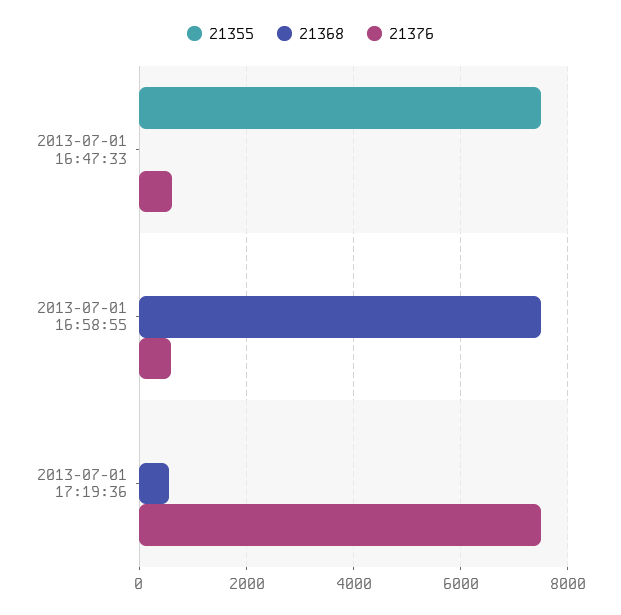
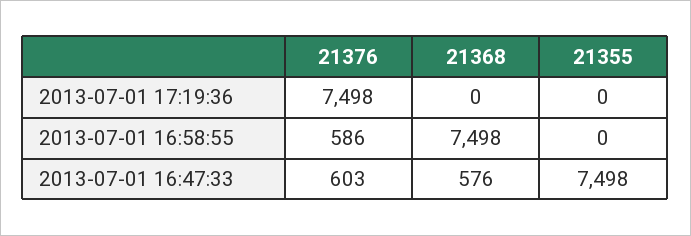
  {
    "21355": {
      "2013-07-01 16:47:33": 7498,
      "2013-07-01 16:58:55": 0,
      "2013-07-01 17:19:36": 0
    },
    "21368": {
-     "2013-07-01 16:47:33": 0,
+     "2013-07-01 16:47:33": 576,
      "2013-07-01 16:58:55": 7498,
-     "2013-07-01 17:19:36": 600
+     "2013-07-01 17:19:36": 0
    },
    "21376": {
      "2013-07-01 16:47:33": 603,
      "2013-07-01 16:58:55": 586,
      "2013-07-01 17:19:36": 7498
    }
  }

